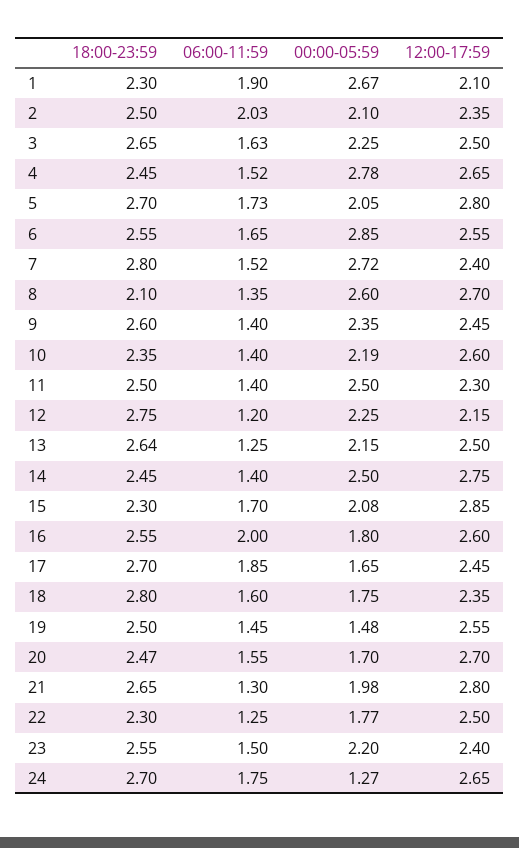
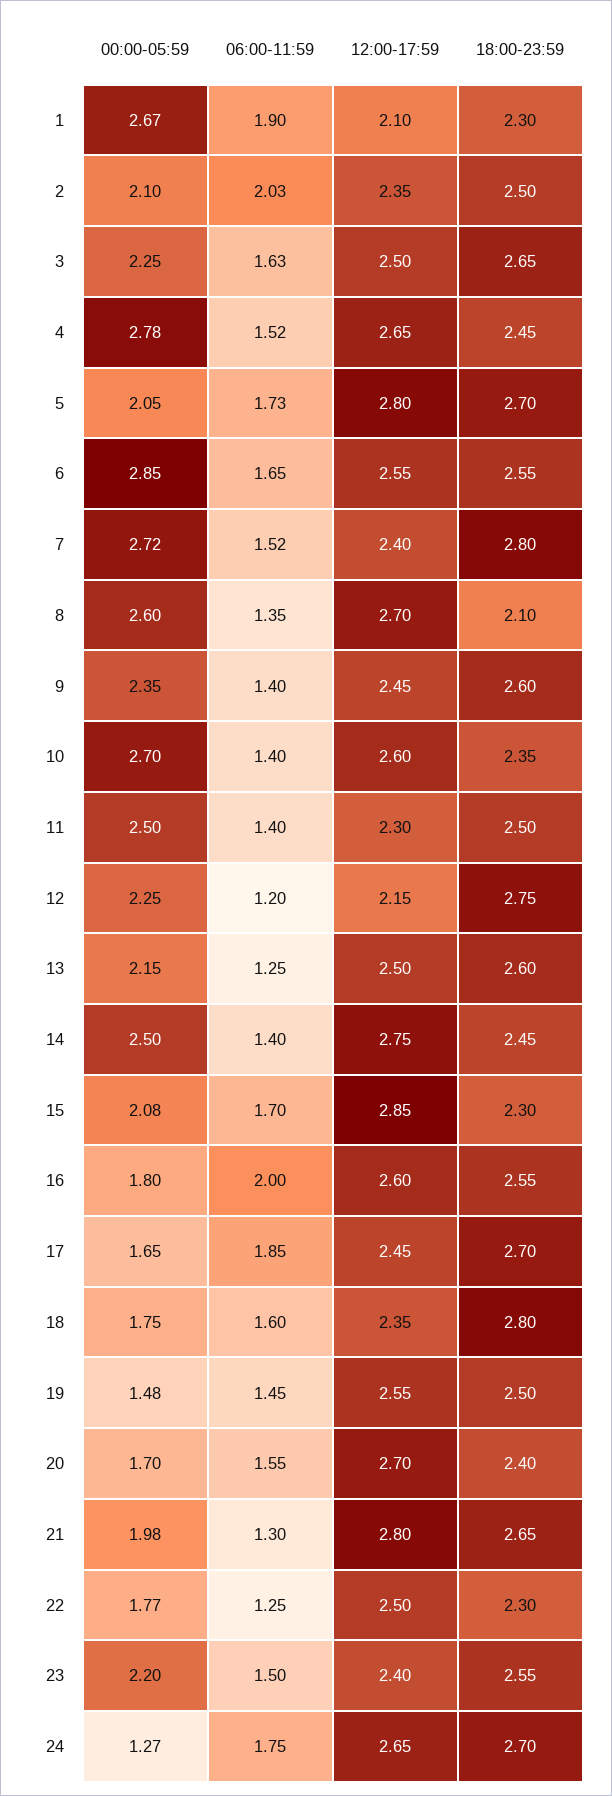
  {
    "18:00-23:59": {
      "1": 2.3,
      "2": 2.5,
      "3": 2.65,
      "4": 2.45,
      "5": 2.7,
      "6": 2.55,
      "7": 2.8,
      "8": 2.1,
      "9": 2.6,
      "10": 2.35,
      "11": 2.5,
      "12": 2.75,
-     "13": 2.64,
+     "13": 2.6,
      "14": 2.45,
      "15": 2.3,
      "16": 2.55,
      "17": 2.7,
      "18": 2.8,
      "19": 2.5,
-     "20": 2.47,
+     "20": 2.4,
      "21": 2.65,
      "22": 2.3,
      "23": 2.55,
      "24": 2.7
    },
    "06:00-11:59": {
      "1": 1.9,
      "2": 2.03,
      "3": 1.63,
      "4": 1.52,
      "5": 1.73,
      "6": 1.65,
      "7": 1.52,
      "8": 1.35,
      "9": 1.4,
      "10": 1.4,
      "11": 1.4,
      "12": 1.2,
      "13": 1.25,
      "14": 1.4,
      "15": 1.7,
      "16": 2,
      "17": 1.85,
      "18": 1.6,
      "19": 1.45,
      "20": 1.55,
      "21": 1.3,
      "22": 1.25,
      "23": 1.5,
      "24": 1.75
    },
    "00:00-05:59": {
      "1": 2.67,
      "2": 2.1,
      "3": 2.25,
      "4": 2.78,
      "5": 2.05,
      "6": 2.85,
      "7": 2.72,
      "8": 2.6,
      "9": 2.35,
-     "10": 2.19,
+     "10": 2.7,
      "11": 2.5,
      "12": 2.25,
      "13": 2.15,
      "14": 2.5,
      "15": 2.08,
      "16": 1.8,
      "17": 1.65,
      "18": 1.75,
      "19": 1.48,
      "20": 1.7,
      "21": 1.98,
      "22": 1.77,
      "23": 2.2,
      "24": 1.27
    },
    "12:00-17:59": {
      "1": 2.1,
      "2": 2.35,
      "3": 2.5,
      "4": 2.65,
      "5": 2.8,
      "6": 2.55,
      "7": 2.4,
      "8": 2.7,
      "9": 2.45,
      "10": 2.6,
      "11": 2.3,
      "12": 2.15,
      "13": 2.5,
      "14": 2.75,
      "15": 2.85,
      "16": 2.6,
      "17": 2.45,
      "18": 2.35,
      "19": 2.55,
      "20": 2.7,
      "21": 2.8,
      "22": 2.5,
      "23": 2.4,
      "24": 2.65
    }
  }

